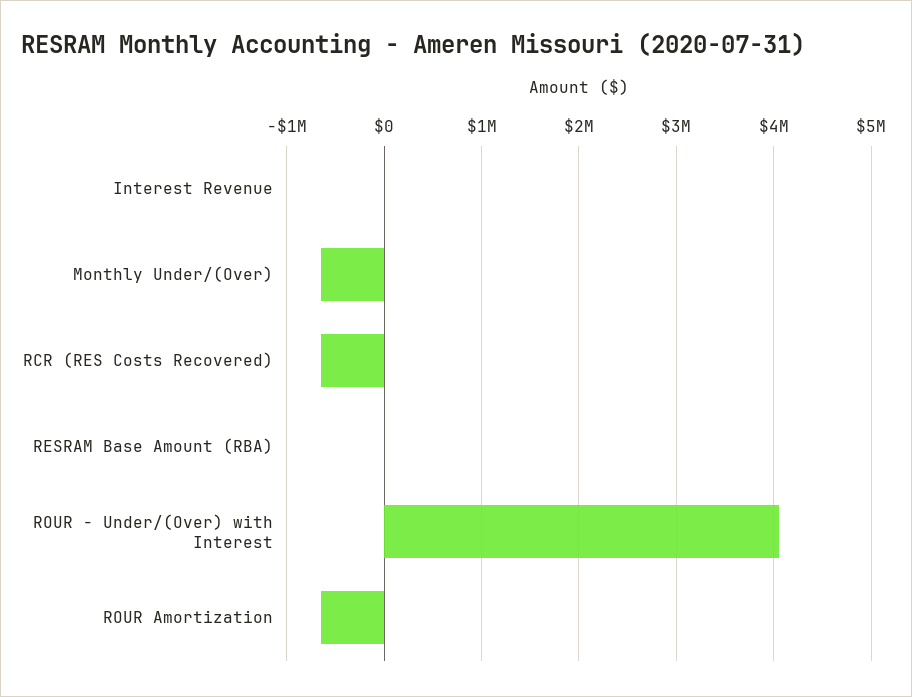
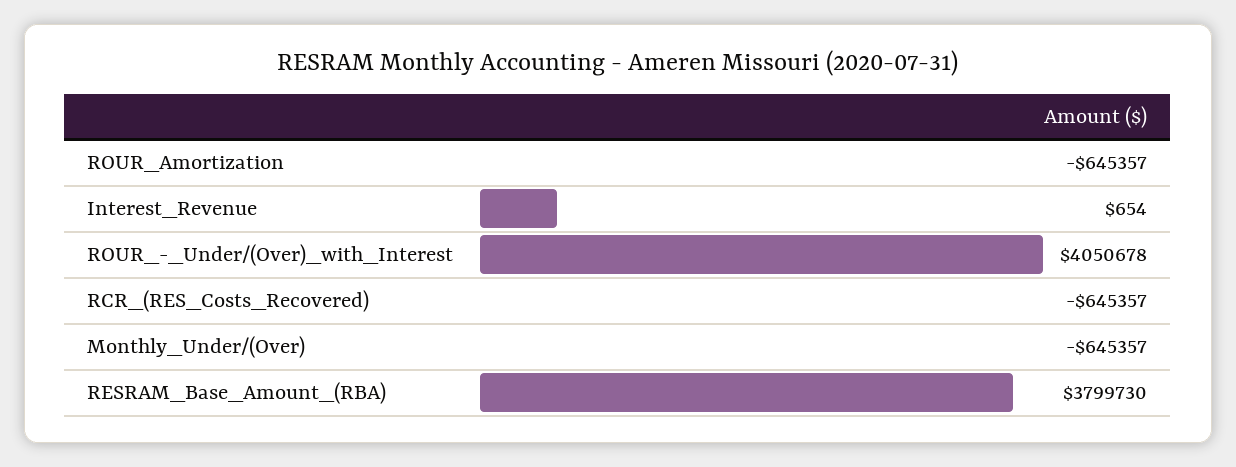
  {
    "Interest Revenue": 654,
    "Monthly Under/(Over)": -645357,
    "RCR (RES Costs Recovered)": -645357,
-   "RESRAM Base Amount (RBA)": 0,
+   "RESRAM Base Amount (RBA)": 3799730,
    "ROUR - Under/(Over) with Interest": 4050678,
    "ROUR Amortization": -645357
  }

